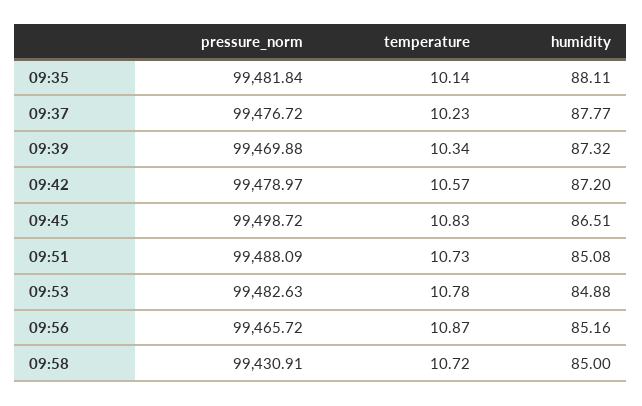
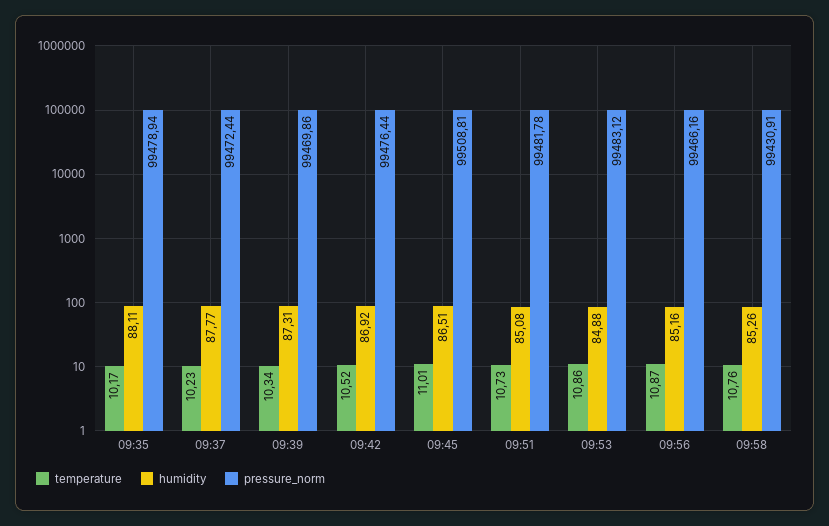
  {
    "pressure_norm": {
-     "09:35": 99481.84,
+     "09:35": 99478.94,
-     "09:37": 99476.72,
+     "09:37": 99472.44,
-     "09:39": 99469.88,
+     "09:39": 99469.86,
-     "09:42": 99478.97,
+     "09:42": 99476.44,
-     "09:45": 99498.72,
+     "09:45": 99508.81,
-     "09:51": 99488.09,
+     "09:51": 99481.78,
-     "09:53": 99482.63,
+     "09:53": 99483.12,
-     "09:56": 99465.72,
+     "09:56": 99466.16,
      "09:58": 99430.91
    },
    "temperature": {
-     "09:35": 10.14,
+     "09:35": 10.17,
      "09:37": 10.23,
      "09:39": 10.34,
-     "09:42": 10.57,
+     "09:42": 10.52,
-     "09:45": 10.83,
+     "09:45": 11.01,
      "09:51": 10.73,
-     "09:53": 10.78,
+     "09:53": 10.86,
      "09:56": 10.87,
-     "09:58": 10.72
+     "09:58": 10.76
    },
    "humidity": {
      "09:35": 88.11,
      "09:37": 87.77,
-     "09:39": 87.32,
+     "09:39": 87.31,
-     "09:42": 87.2,
+     "09:42": 86.92,
      "09:45": 86.51,
      "09:51": 85.08,
      "09:53": 84.88,
      "09:56": 85.16,
-     "09:58": 85
+     "09:58": 85.26
    }
  }

